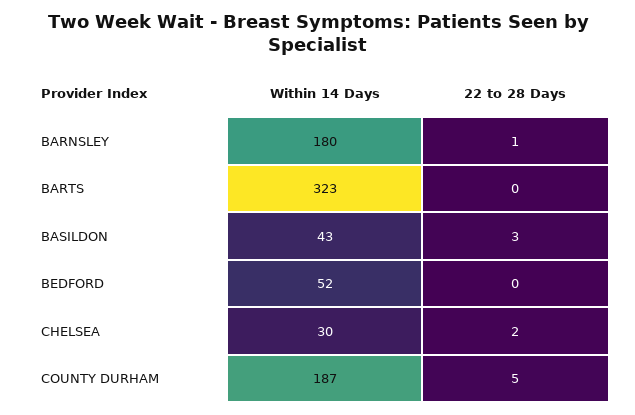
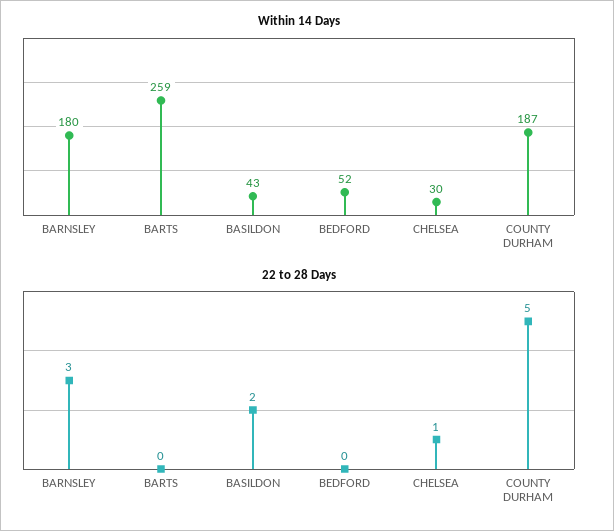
  {
    "Within 14 Days": {
      "BARNSLEY": 180,
-     "BARTS": 323,
+     "BARTS": 259,
      "BASILDON": 43,
      "BEDFORD": 52,
      "CHELSEA": 30,
      "COUNTY DURHAM": 187
    },
    "22 to 28 Days": {
-     "BARNSLEY": 1,
+     "BARNSLEY": 3,
      "BARTS": 0,
-     "BASILDON": 3,
+     "BASILDON": 2,
      "BEDFORD": 0,
-     "CHELSEA": 2,
+     "CHELSEA": 1,
      "COUNTY DURHAM": 5
    }
  }

